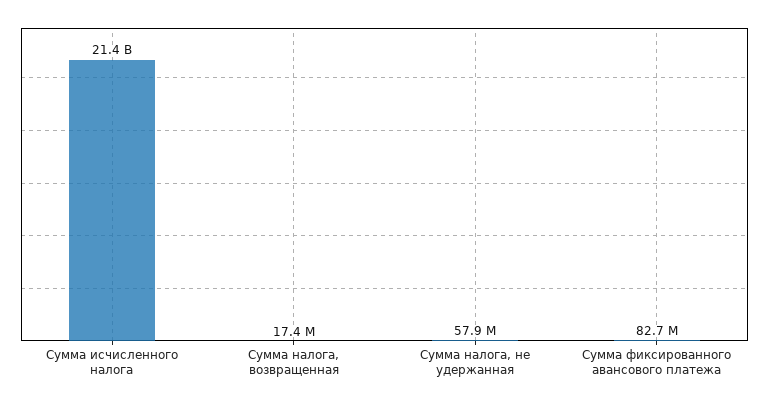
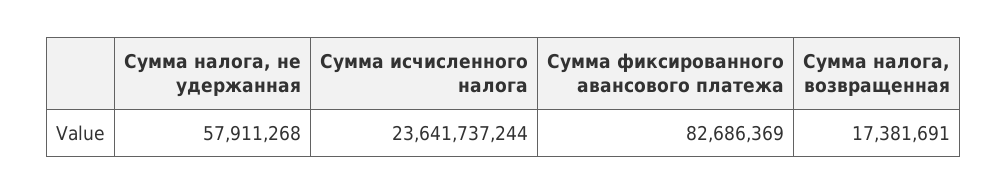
  {
-   "Сумма исчисленного налога": 21400000000,
+   "Сумма исчисленного налога": 23641737244,
    "Сумма налога, возвращенная": 17381691,
    "Сумма налога, не удержанная": 57911268,
    "Сумма фиксированного авансового платежа": 82686369
  }

